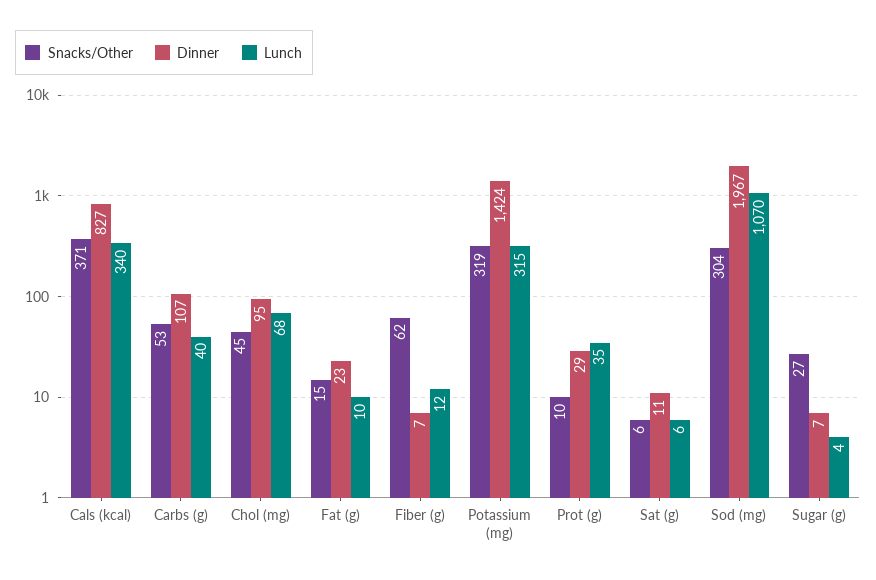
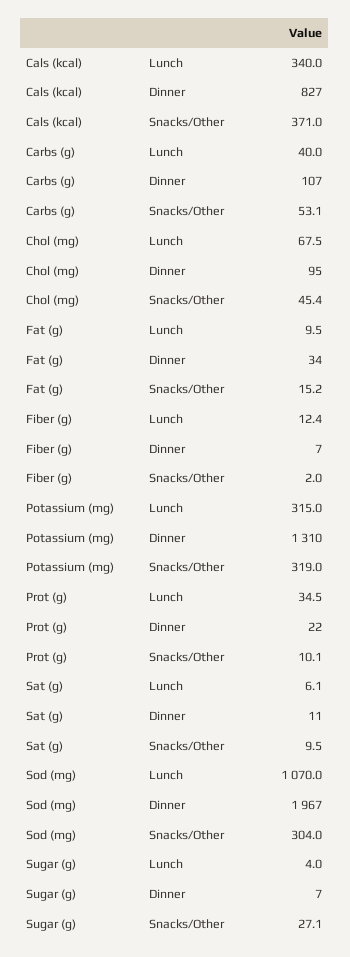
  {
    "Snacks/Other": {
      "Cals (kcal)": 371,
      "Carbs (g)": 53.1,
      "Chol (mg)": 45.4,
      "Fat (g)": 15.2,
-     "Fiber (g)": 62,
+     "Fiber (g)": 2,
      "Potassium (mg)": 319,
      "Prot (g)": 10.1,
-     "Sat (g)": 6,
+     "Sat (g)": 9.5,
      "Sod (mg)": 304,
      "Sugar (g)": 27.1
    },
    "Dinner": {
      "Cals (kcal)": 827,
      "Carbs (g)": 107,
      "Chol (mg)": 95,
-     "Fat (g)": 23,
+     "Fat (g)": 34,
      "Fiber (g)": 7,
-     "Potassium (mg)": 1424,
+     "Potassium (mg)": 1310,
-     "Prot (g)": 29,
+     "Prot (g)": 22,
      "Sat (g)": 11,
      "Sod (mg)": 1967,
      "Sugar (g)": 7
    },
    "Lunch": {
      "Cals (kcal)": 340,
      "Carbs (g)": 40,
      "Chol (mg)": 67.5,
      "Fat (g)": 9.5,
      "Fiber (g)": 12.4,
      "Potassium (mg)": 315,
      "Prot (g)": 34.5,
      "Sat (g)": 6.1,
      "Sod (mg)": 1070,
      "Sugar (g)": 4
    }
  }

